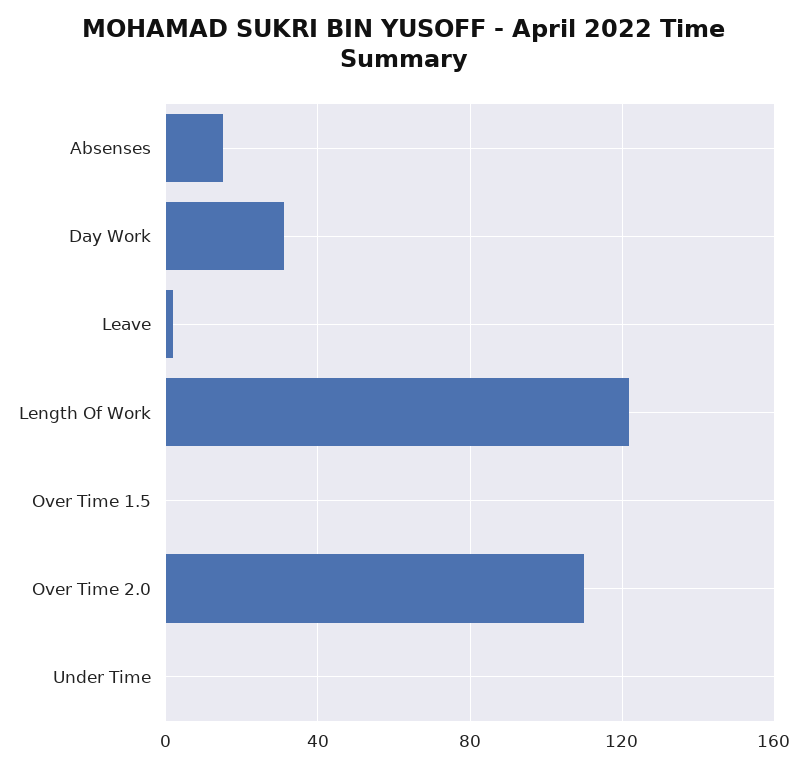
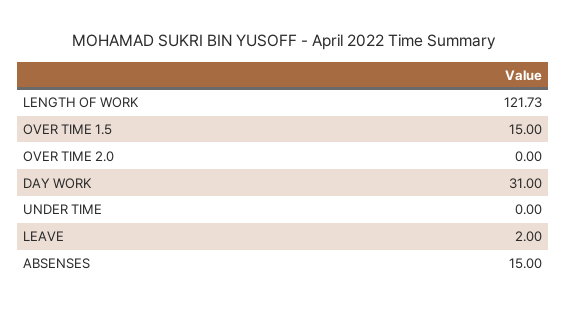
  {
    "Absenses": 15,
    "Day Work": 31,
    "Leave": 2,
    "Length Of Work": 121.73,
-   "Over Time 1.5": 0,
+   "Over Time 1.5": 15,
-   "Over Time 2.0": 110,
+   "Over Time 2.0": 0,
    "Under Time": 0
  }

